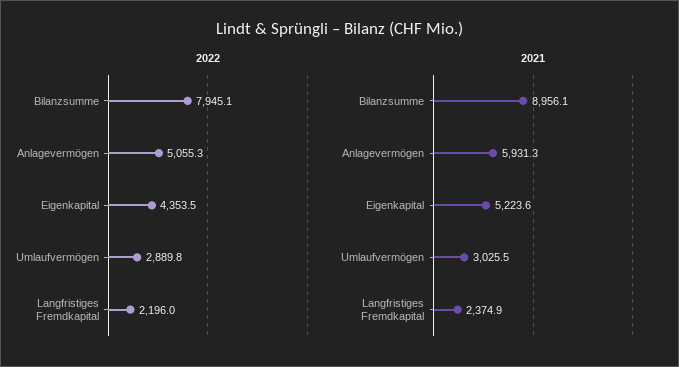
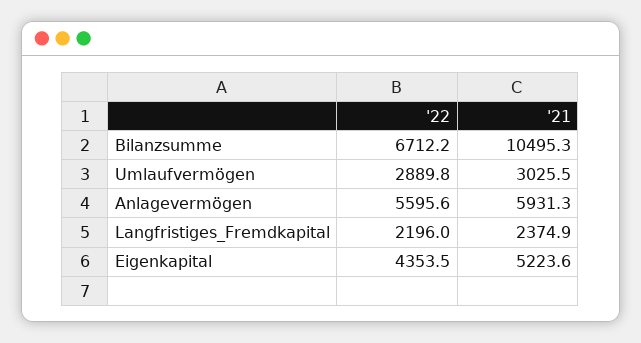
  {
    "2022": {
-     "Bilanzsumme": 7945.1,
+     "Bilanzsumme": 6712.2,
-     "Anlagevermögen": 5055.3,
+     "Anlagevermögen": 5595.6,
      "Eigenkapital": 4353.5,
      "Umlaufvermögen": 2889.8,
      "Langfristiges Fremdkapital": 2196
    },
    "2021": {
-     "Bilanzsumme": 8956.1,
+     "Bilanzsumme": 10495.3,
      "Anlagevermögen": 5931.3,
      "Eigenkapital": 5223.6,
      "Umlaufvermögen": 3025.5,
      "Langfristiges Fremdkapital": 2374.9
    }
  }

